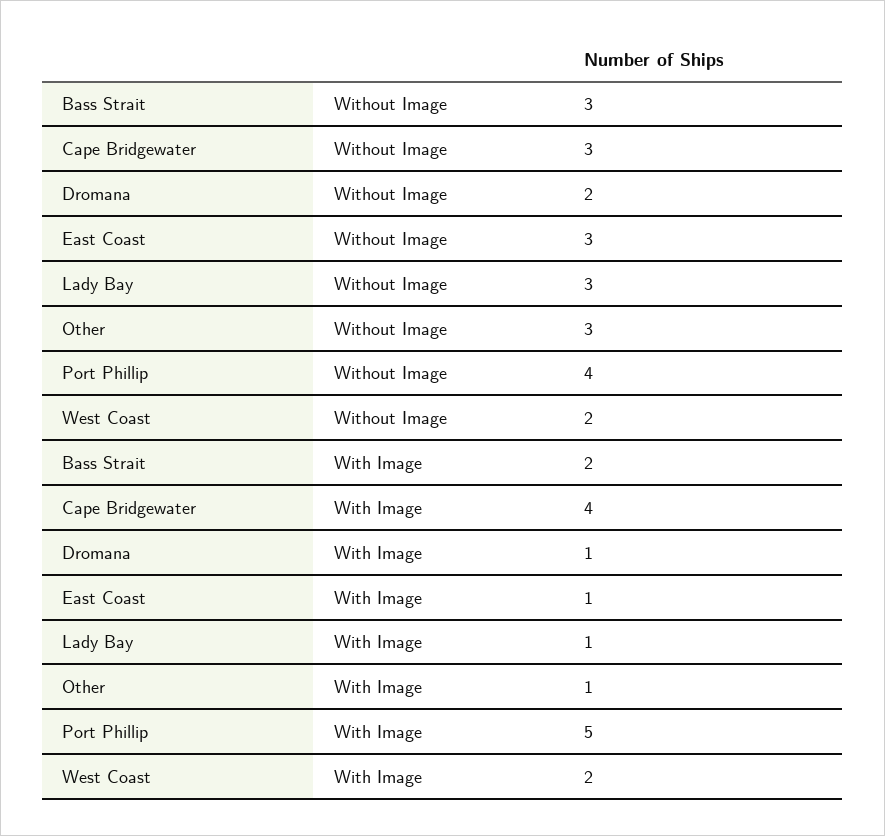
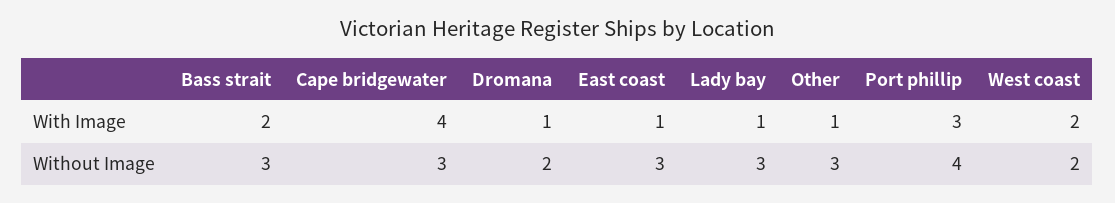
  {
    "Bass Strait": {
      "Without Image": 3,
      "With Image": 2
    },
    "Cape Bridgewater": {
      "Without Image": 3,
      "With Image": 4
    },
    "Dromana": {
      "Without Image": 2,
      "With Image": 1
    },
    "East Coast": {
      "Without Image": 3,
      "With Image": 1
    },
    "Lady Bay": {
      "Without Image": 3,
      "With Image": 1
    },
    "Other": {
      "Without Image": 3,
      "With Image": 1
    },
    "Port Phillip": {
      "Without Image": 4,
-     "With Image": 5
+     "With Image": 3
    },
    "West Coast": {
      "Without Image": 2,
      "With Image": 2
    }
  }

